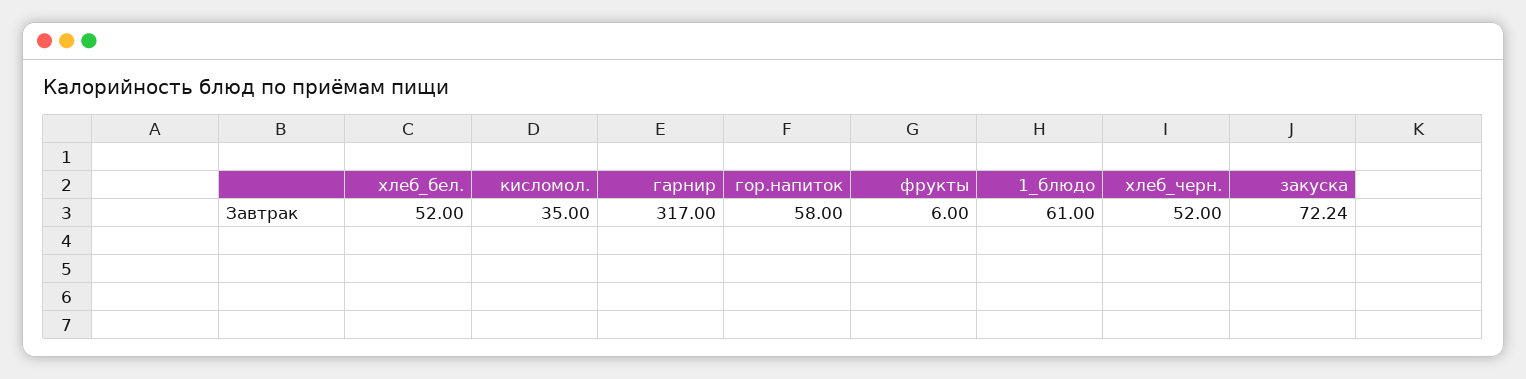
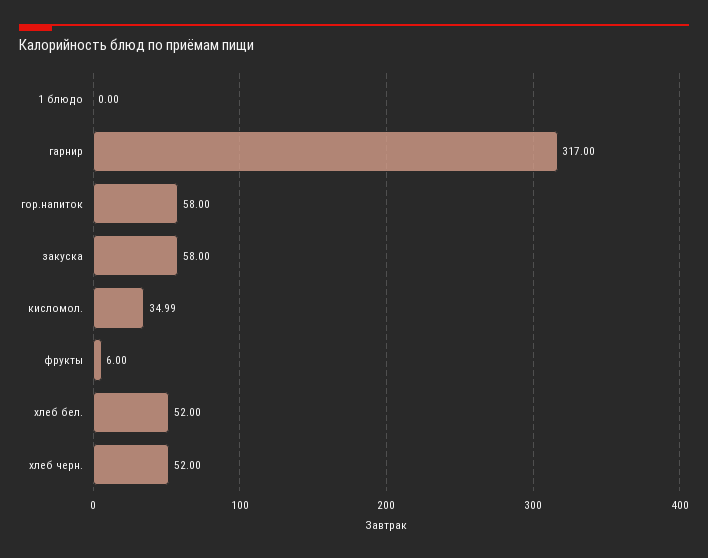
  {
    "хлеб_бел.": 52,
-   "кисломол.": 35,
+   "кисломол.": 34.99,
    "гарнир": 317,
    "гор.напиток": 58,
    "фрукты": 6,
-   "1_блюдо": 61,
+   "1_блюдо": 0,
    "хлеб_черн.": 52,
-   "закуска": 72.24
+   "закуска": 58
  }

